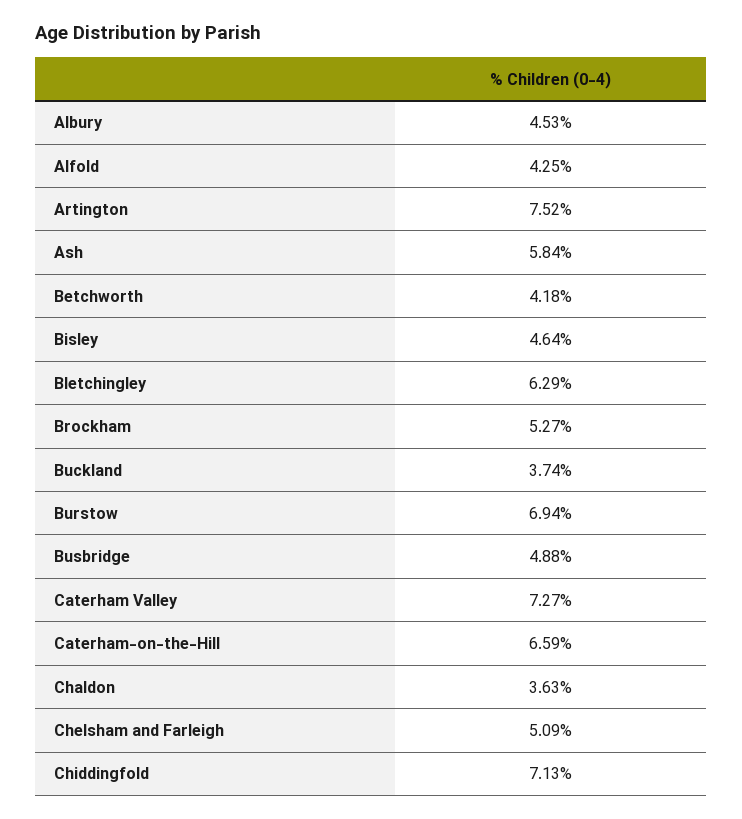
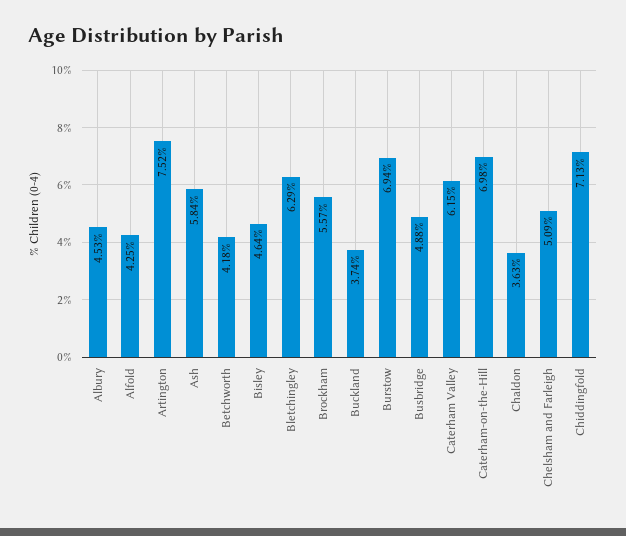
  {
    "Albury": 4.53,
    "Alfold": 4.25,
    "Artington": 7.52,
    "Ash": 5.84,
    "Betchworth": 4.18,
    "Bisley": 4.64,
    "Bletchingley": 6.29,
-   "Brockham": 5.27,
+   "Brockham": 5.57,
    "Buckland": 3.74,
    "Burstow": 6.94,
    "Busbridge": 4.88,
-   "Caterham Valley": 7.27,
+   "Caterham Valley": 6.15,
-   "Caterham-on-the-Hill": 6.59,
+   "Caterham-on-the-Hill": 6.98,
    "Chaldon": 3.63,
    "Chelsham and Farleigh": 5.09,
    "Chiddingfold": 7.13
  }

